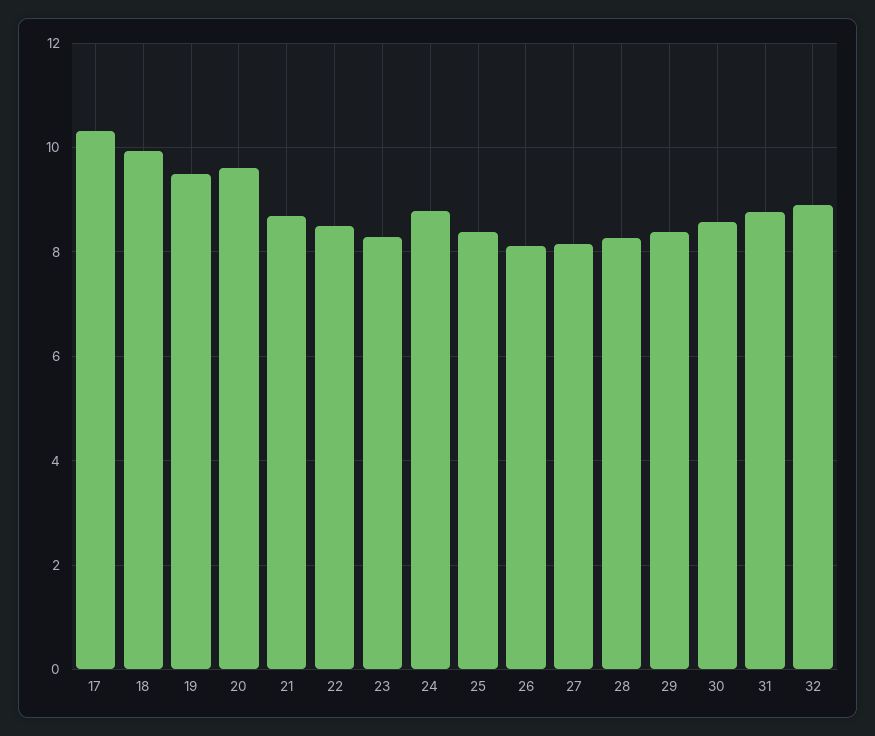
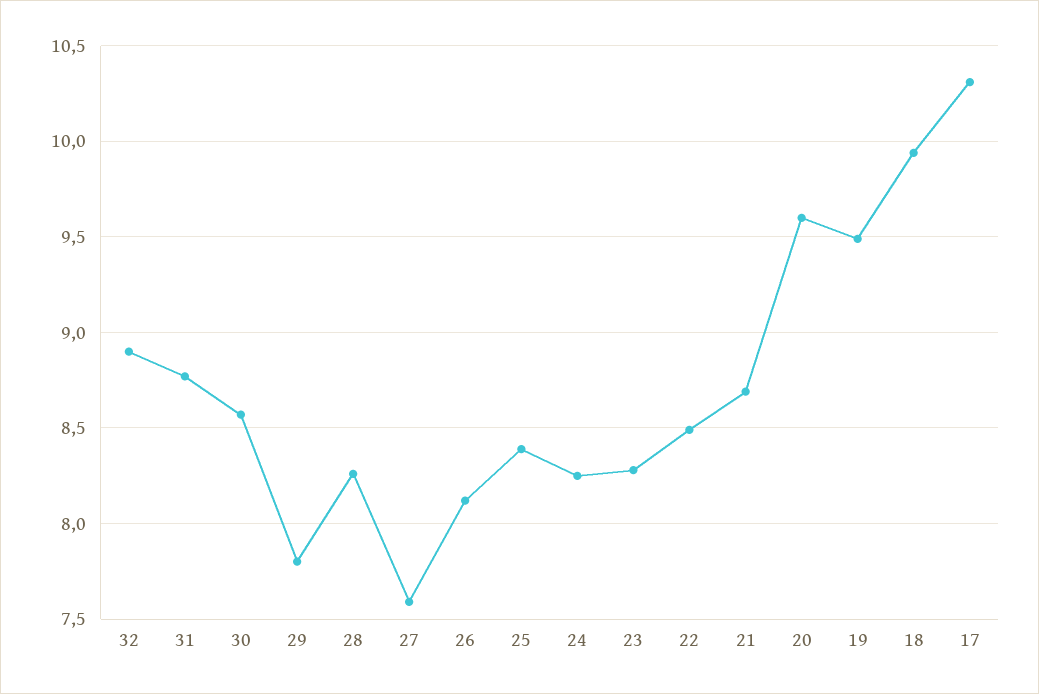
  {
    "17": 10.3,
    "18": 9.95,
    "19": 9.5,
    "20": 9.6,
    "21": 8.7,
    "22": 8.5,
    "23": 8.3,
-   "24": 8.8,
+   "24": 8.25,
    "25": 8.4,
    "26": 8.1,
-   "27": 8.2,
+   "27": 7.6,
    "28": 8.25,
-   "29": 8.4,
+   "29": 7.8,
    "30": 8.55,
    "31": 8.75,
    "32": 8.9
  }

